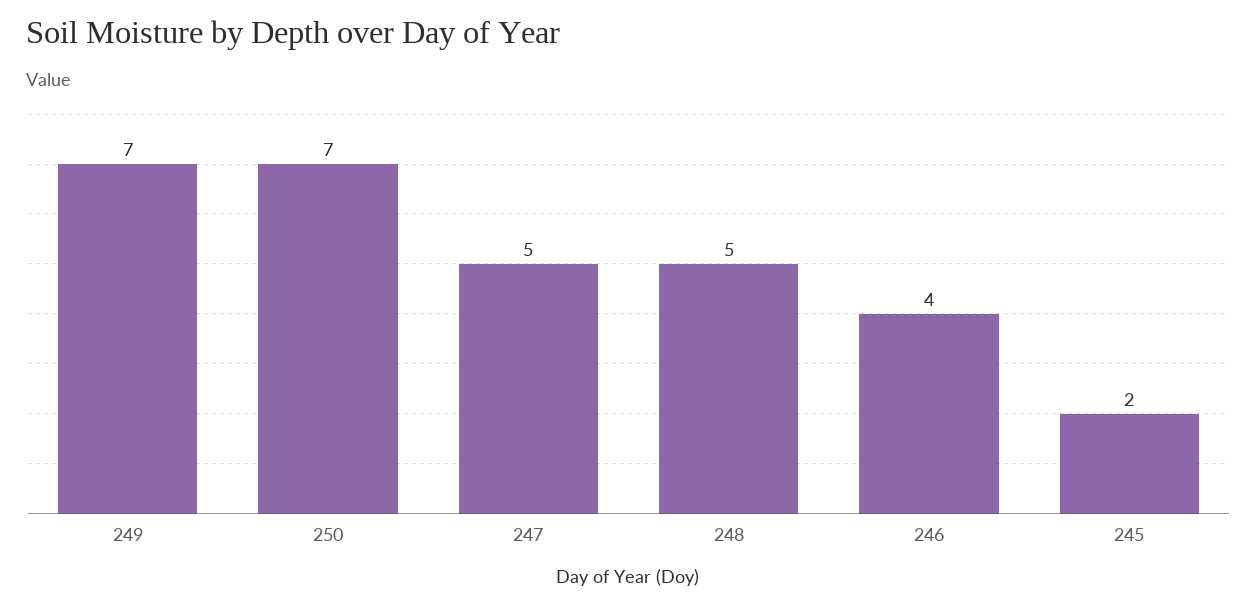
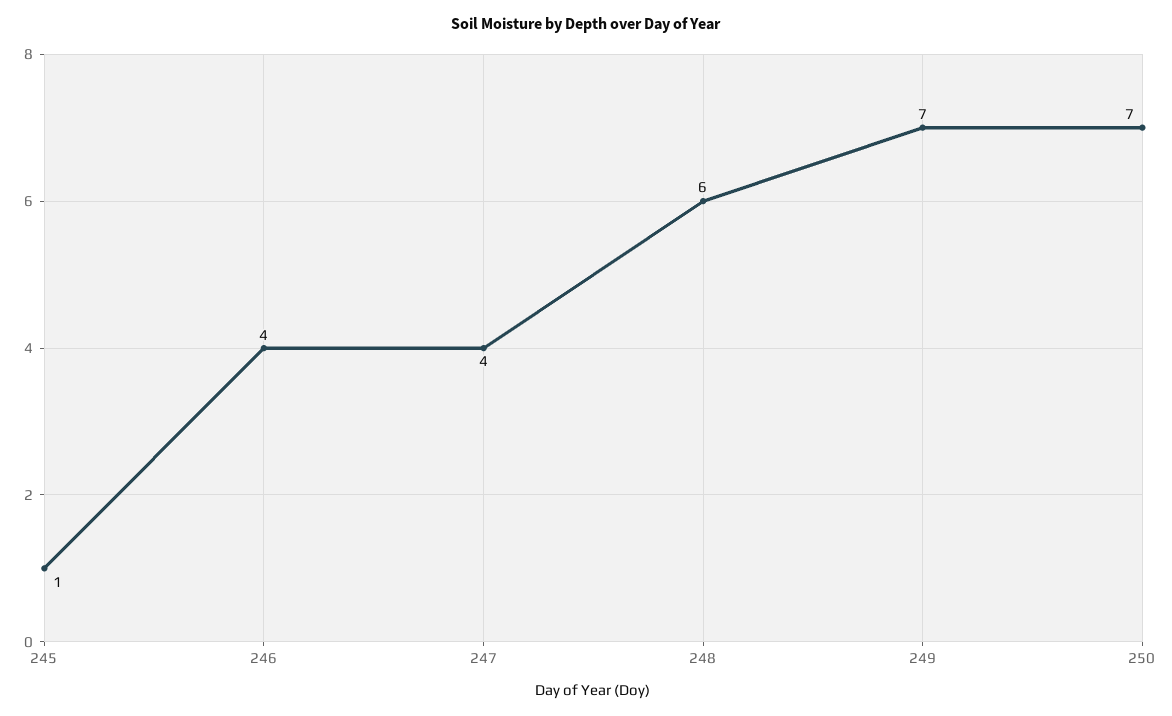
  {
    "249": 7,
    "250": 7,
-   "247": 5,
+   "247": 4,
-   "248": 5,
+   "248": 6,
    "246": 4,
-   "245": 2
+   "245": 1
  }

